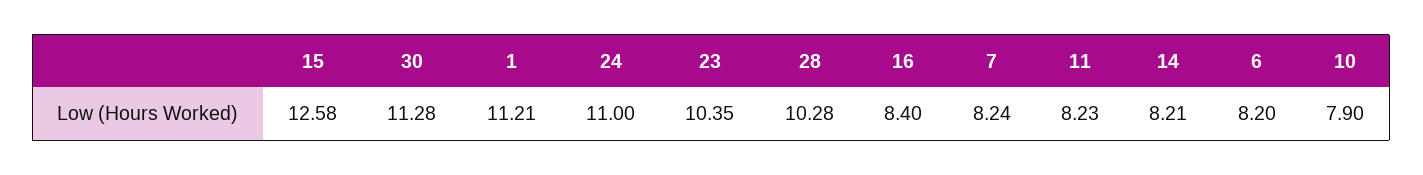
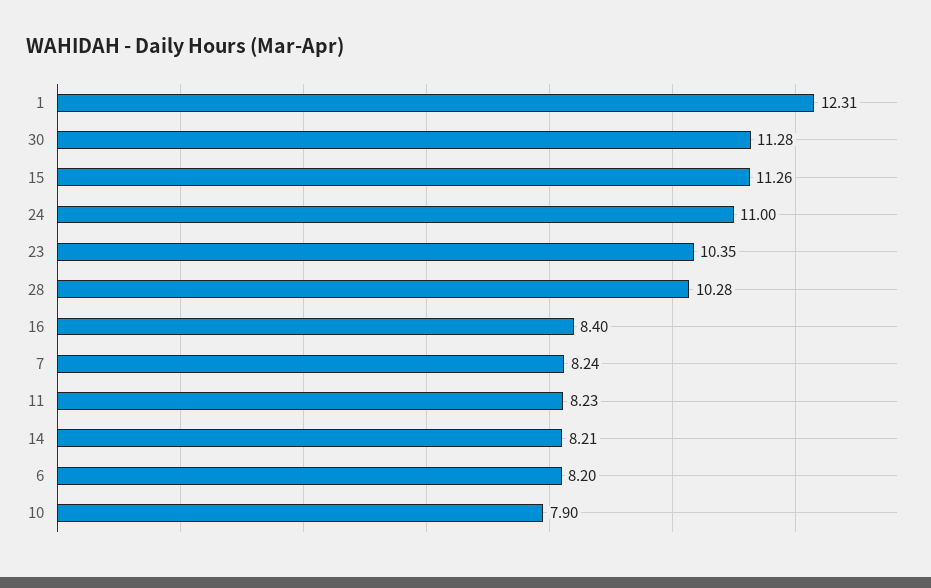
  {
-   "15": 12.58,
+   "15": 11.26,
    "30": 11.28,
-   "1": 11.21,
+   "1": 12.31,
    "24": 11,
    "23": 10.35,
    "28": 10.28,
    "16": 8.4,
    "7": 8.24,
    "11": 8.23,
    "14": 8.21,
    "6": 8.2,
    "10": 7.9
  }

